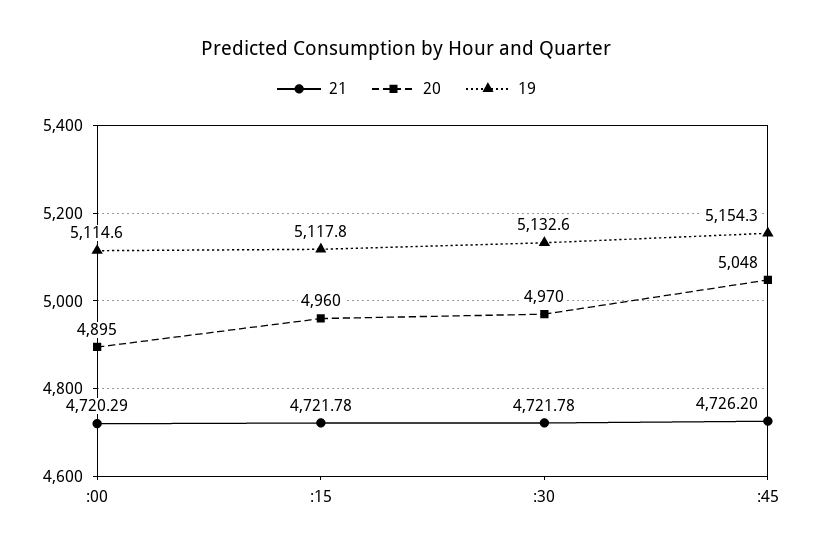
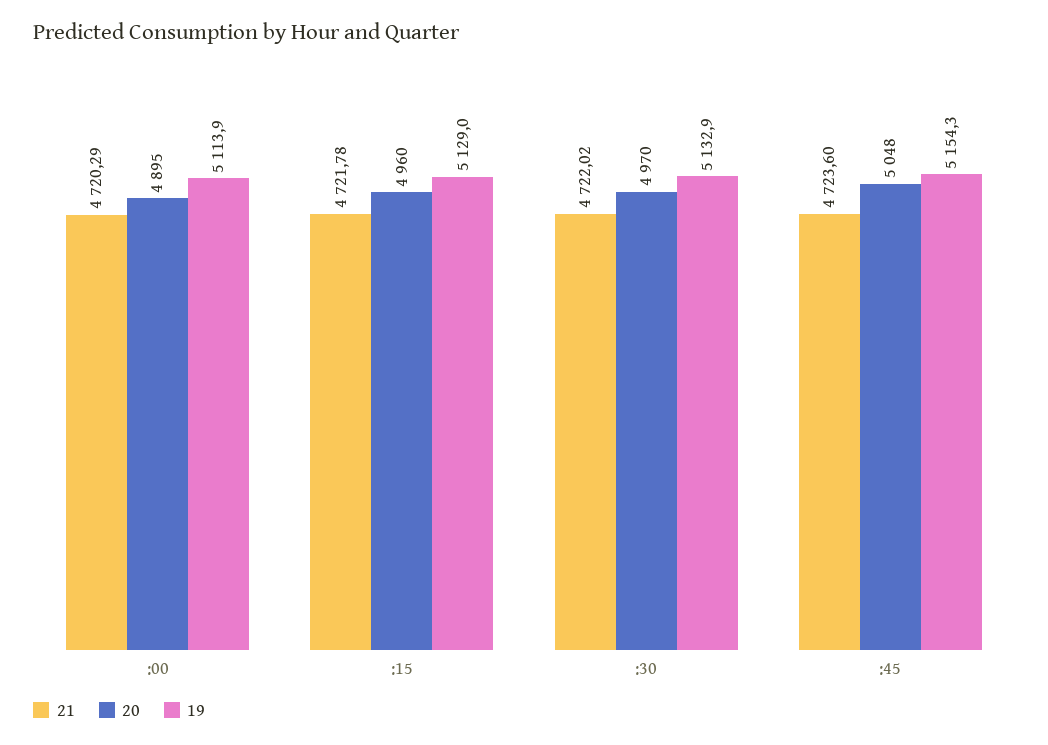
  {
    "21": {
      ":00": 4720.29,
      ":15": 4721.78,
-     ":30": 4721.78,
+     ":30": 4722.02,
-     ":45": 4726.2
+     ":45": 4723.6
    },
    "20": {
      ":00": 4895,
      ":15": 4960,
      ":30": 4970,
      ":45": 5048
    },
    "19": {
-     ":00": 5114.6,
+     ":00": 5113.9,
-     ":15": 5117.8,
+     ":15": 5129,
-     ":30": 5132.6,
+     ":30": 5132.9,
      ":45": 5154.3
    }
  }

